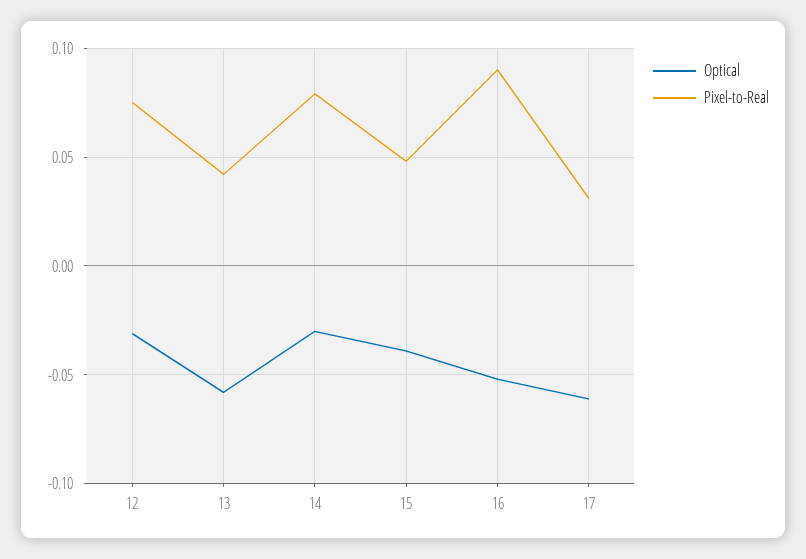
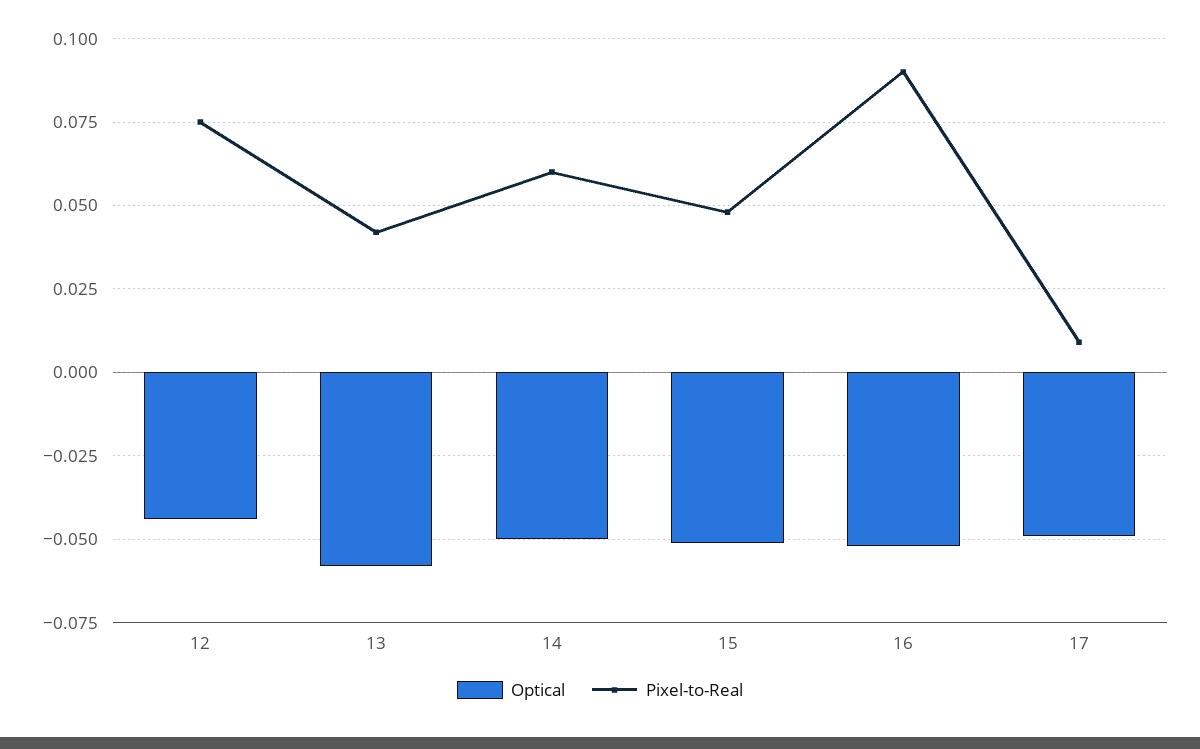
  {
    "Optical": {
-     "12": -0.03,
+     "12": -0.045,
      "13": -0.06,
-     "14": -0.03,
+     "14": -0.05,
-     "15": -0.04,
+     "15": -0.05,
      "16": -0.05,
-     "17": -0.06
+     "17": -0.05
    },
    "Pixel-to-Real": {
      "12": 0.075,
      "13": 0.04,
-     "14": 0.08,
+     "14": 0.06,
      "15": 0.05,
      "16": 0.09,
-     "17": 0.03
+     "17": 0.01
    }
  }

